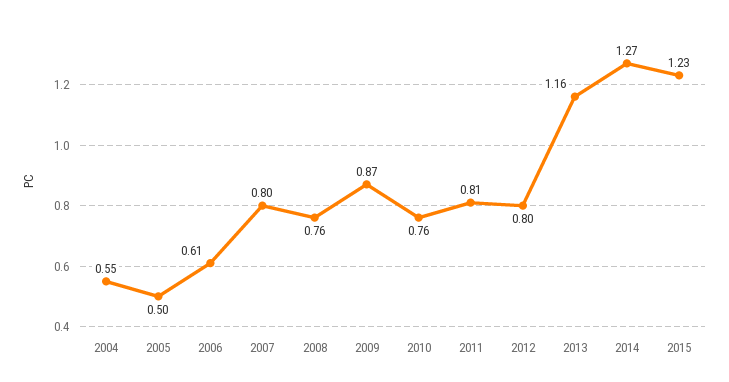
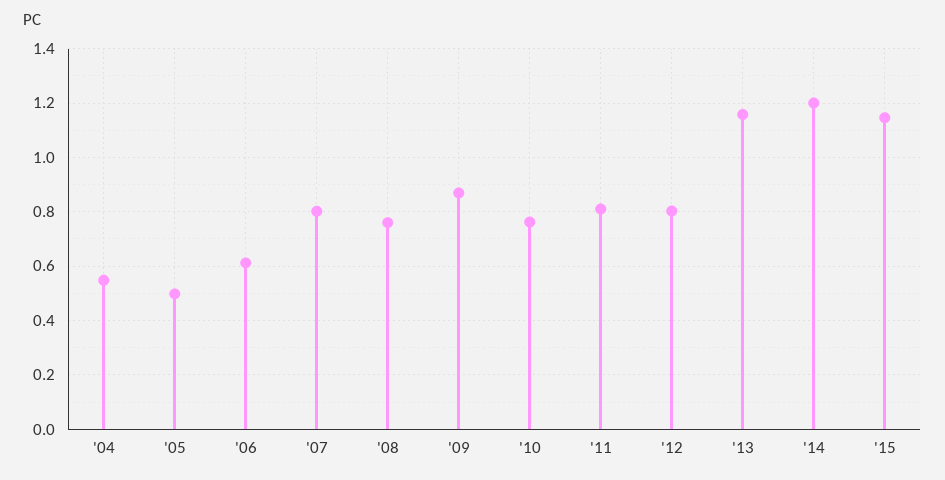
  {
    "2004": 0.55,
    "2005": 0.5,
    "2006": 0.61,
    "2007": 0.8,
    "2008": 0.76,
    "2009": 0.87,
    "2010": 0.76,
    "2011": 0.81,
    "2012": 0.8,
    "2013": 1.16,
-   "2014": 1.27,
+   "2014": 1.2,
-   "2015": 1.23
+   "2015": 1.15
  }

